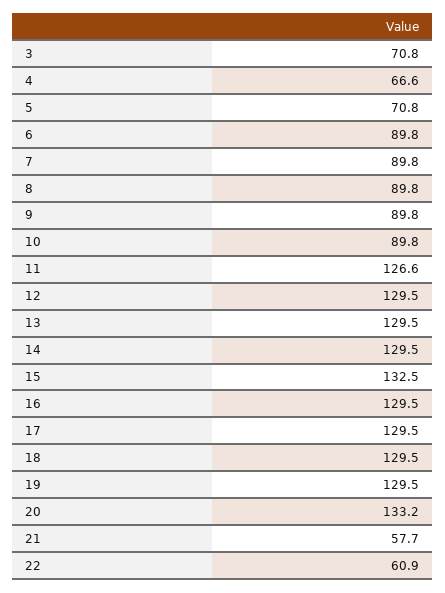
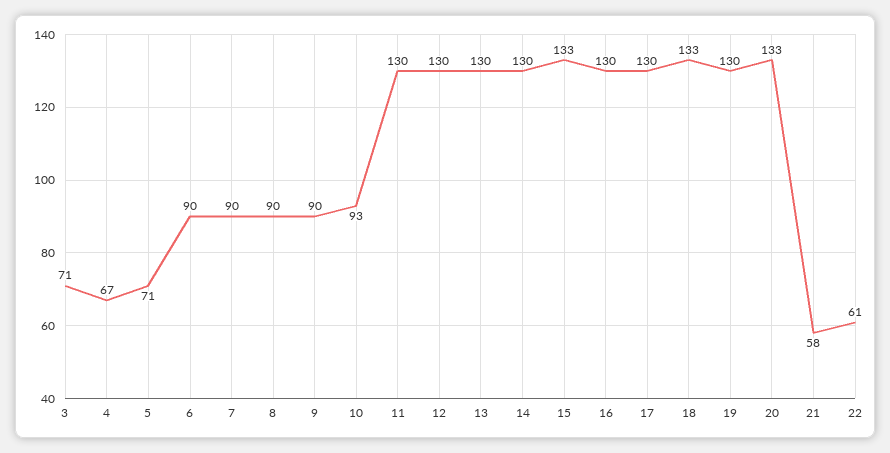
  {
    "3": 70.8,
    "4": 66.6,
    "5": 70.8,
    "6": 89.8,
    "7": 89.8,
    "8": 89.8,
    "9": 89.8,
-   "10": 89.8,
+   "10": 93,
-   "11": 126.6,
+   "11": 130,
    "12": 129.5,
    "13": 129.5,
    "14": 129.5,
    "15": 132.5,
    "16": 129.5,
    "17": 129.5,
-   "18": 129.5,
+   "18": 133,
    "19": 129.5,
    "20": 133.2,
    "21": 57.7,
    "22": 60.9
  }

